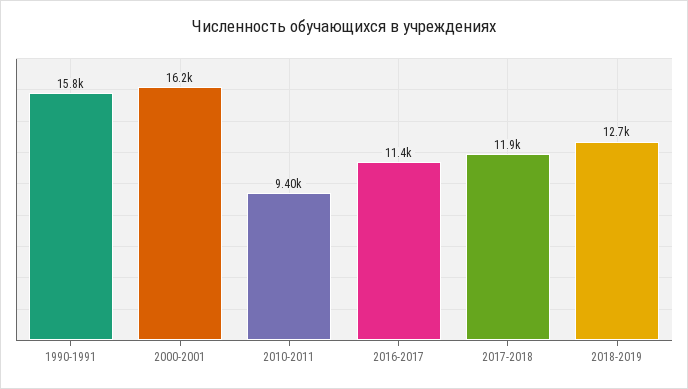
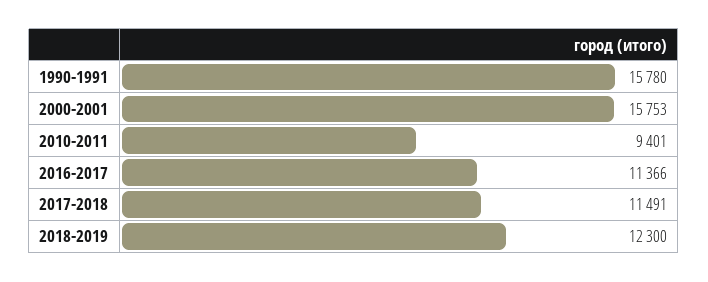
  {
    "1990-1991": 15780,
-   "2000-2001": 16200,
+   "2000-2001": 15753,
    "2010-2011": 9401,
    "2016-2017": 11366,
-   "2017-2018": 11900,
+   "2017-2018": 11491,
-   "2018-2019": 12700
+   "2018-2019": 12300
  }

